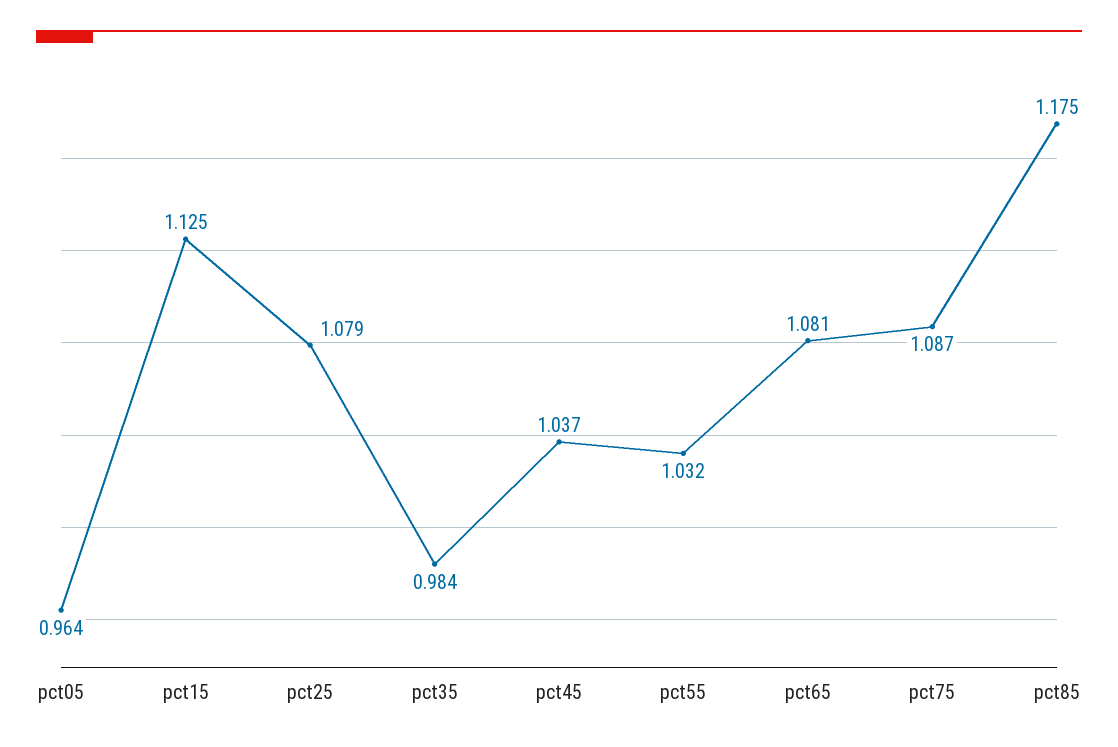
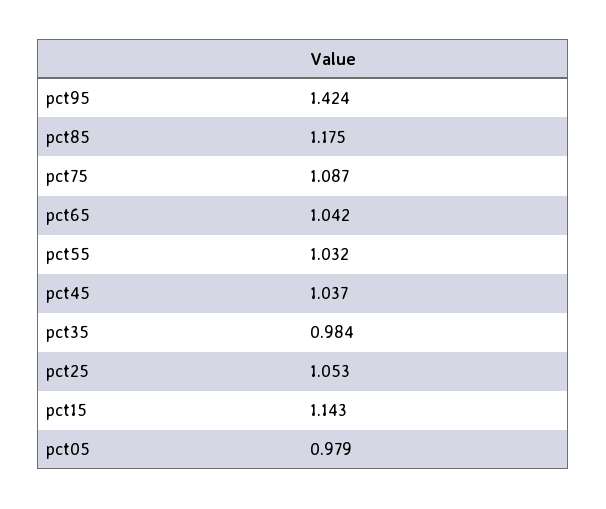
  {
-   "pct05": 0.964,
+   "pct05": 0.979,
-   "pct15": 1.125,
+   "pct15": 1.143,
-   "pct25": 1.079,
+   "pct25": 1.053,
    "pct35": 0.984,
    "pct45": 1.037,
    "pct55": 1.032,
-   "pct65": 1.081,
+   "pct65": 1.042,
    "pct75": 1.087,
-   "pct85": 1.175
+   "pct85": 1.175,
+   "pct95": 1.424
  }

